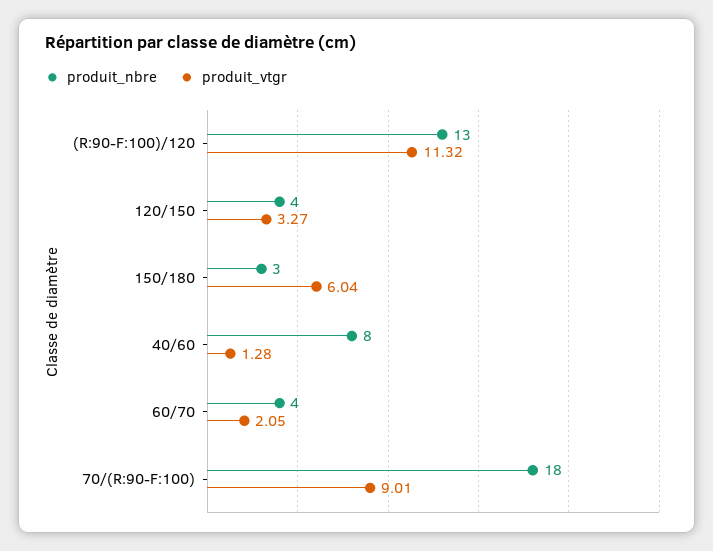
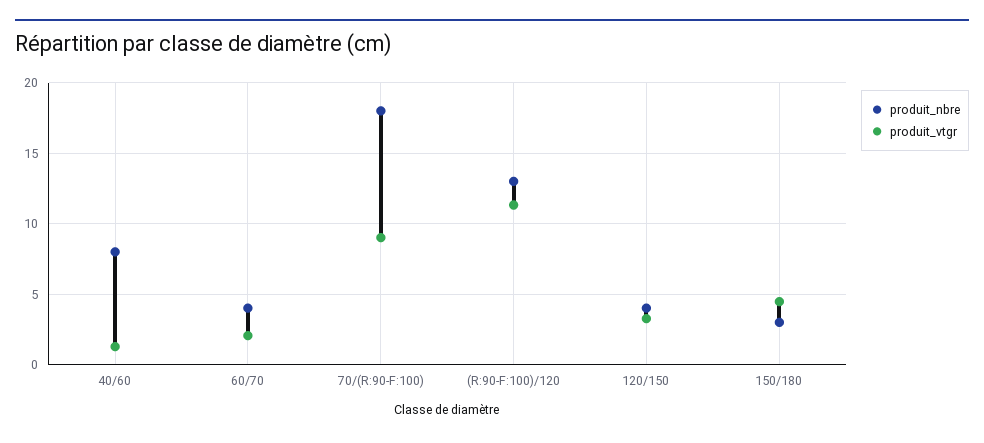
  {
    "produit_nbre": {
      "(R:90-F:100)/120": 13,
      "120/150": 4,
      "150/180": 3,
      "40/60": 8,
      "60/70": 4,
      "70/(R:90-F:100)": 18
    },
    "produit_vtgr": {
      "(R:90-F:100)/120": 11.32,
      "120/150": 3.27,
-     "150/180": 6.04,
+     "150/180": 4.5,
      "40/60": 1.28,
      "60/70": 2.05,
      "70/(R:90-F:100)": 9.01
    }
  }

